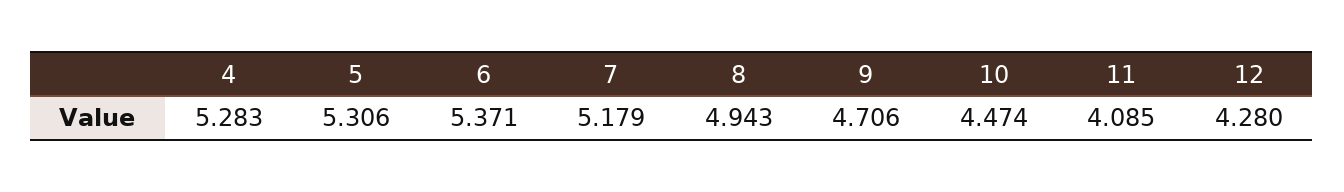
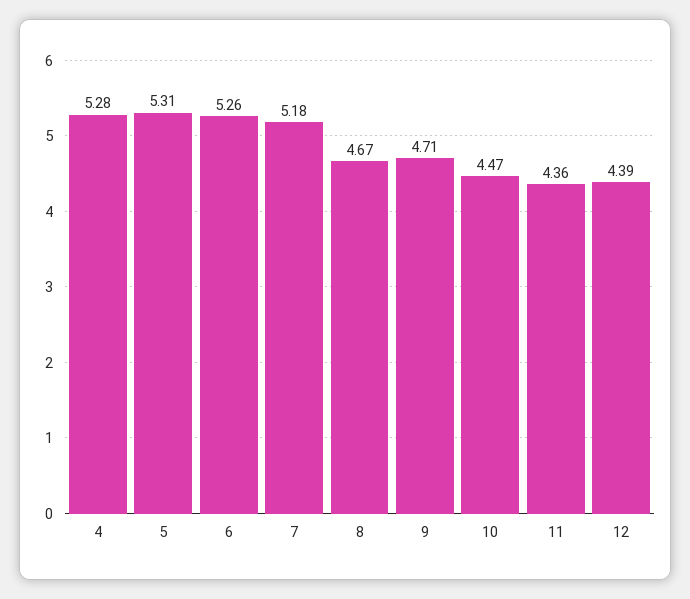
  {
    "4": 5.283,
    "5": 5.306,
-   "6": 5.371,
+   "6": 5.26,
    "7": 5.179,
-   "8": 4.943,
+   "8": 4.67,
    "9": 4.706,
    "10": 4.474,
-   "11": 4.085,
+   "11": 4.36,
-   "12": 4.28
+   "12": 4.39
  }

